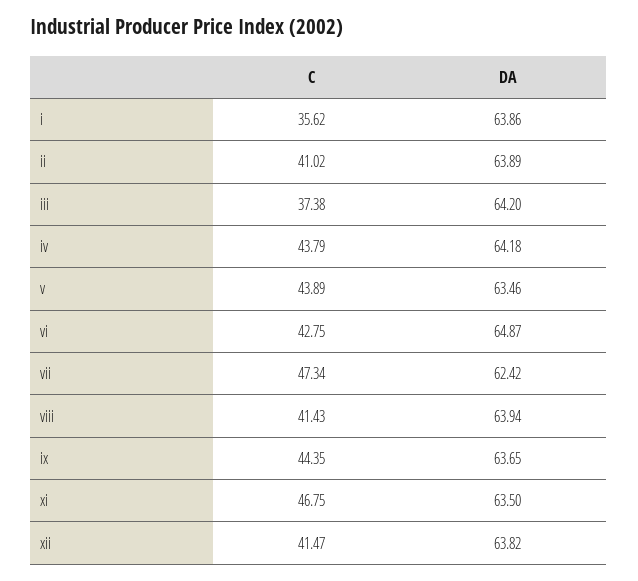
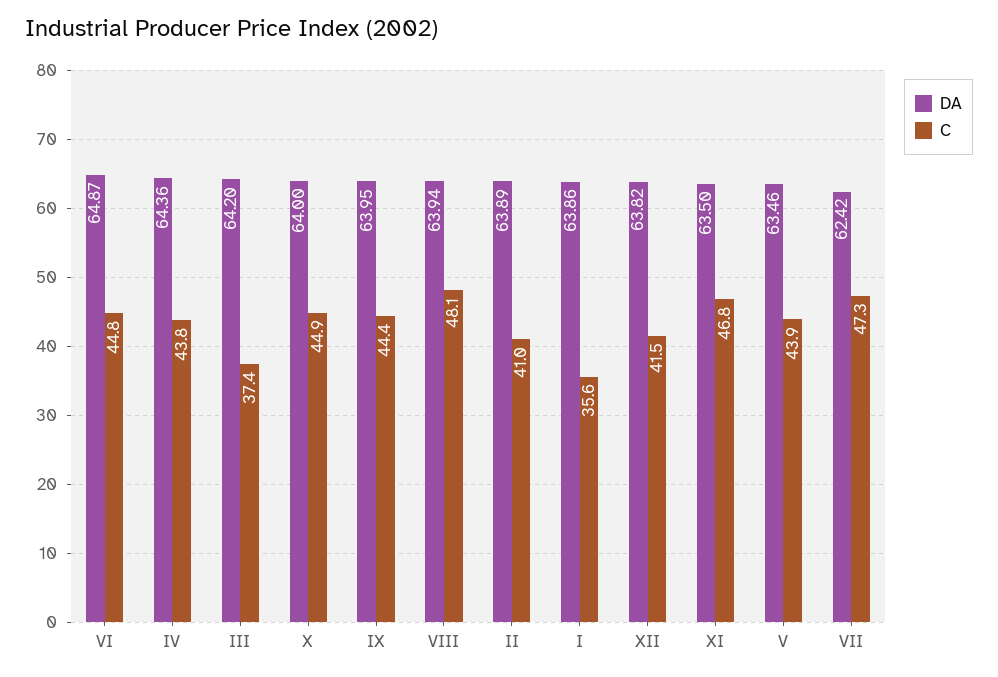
  {
    "C": {
      "i": 35.62,
      "ii": 41.02,
      "iii": 37.38,
      "iv": 43.79,
      "v": 43.89,
-     "vi": 42.75,
+     "vi": 44.8,
      "vii": 47.34,
-     "viii": 41.43,
+     "viii": 48.1,
      "ix": 44.35,
      "xi": 46.75,
-     "xii": 41.47
+     "xii": 41.47,
+     "X": 44.9
    },
    "DA": {
      "i": 63.86,
      "ii": 63.89,
      "iii": 64.2,
-     "iv": 64.18,
+     "iv": 64.36,
      "v": 63.46,
      "vi": 64.87,
      "vii": 62.42,
      "viii": 63.94,
-     "ix": 63.65,
+     "ix": 63.95,
      "xi": 63.5,
-     "xii": 63.82
+     "xii": 63.82,
+     "X": 64
    }
  }

